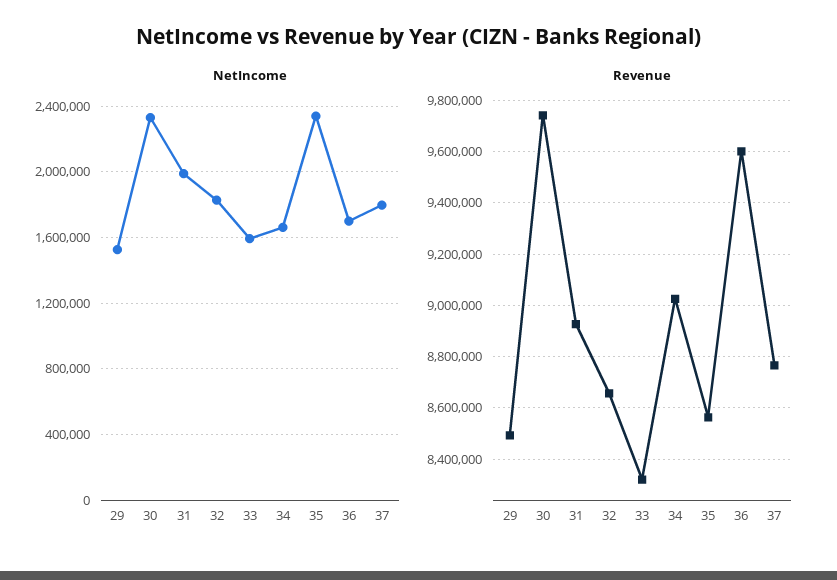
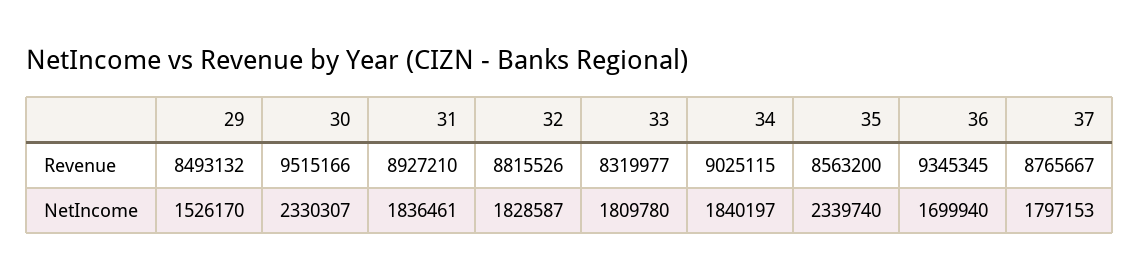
  {
    "NetIncome": {
      "29": 1526170,
      "30": 2330307,
-     "31": 2000000,
+     "31": 1836461,
      "32": 1828587,
-     "33": 1600000,
+     "33": 1809780,
-     "34": 1650000,
+     "34": 1840197,
      "35": 2339740,
      "36": 1699940,
      "37": 1797153
    },
    "Revenue": {
      "29": 8493132,
-     "30": 9750000,
+     "30": 9515166,
      "31": 8927210,
-     "32": 8650000,
+     "32": 8815526,
      "33": 8319977,
      "34": 9025115,
      "35": 8563200,
-     "36": 9600000,
+     "36": 9345345,
      "37": 8765667
    }
  }

